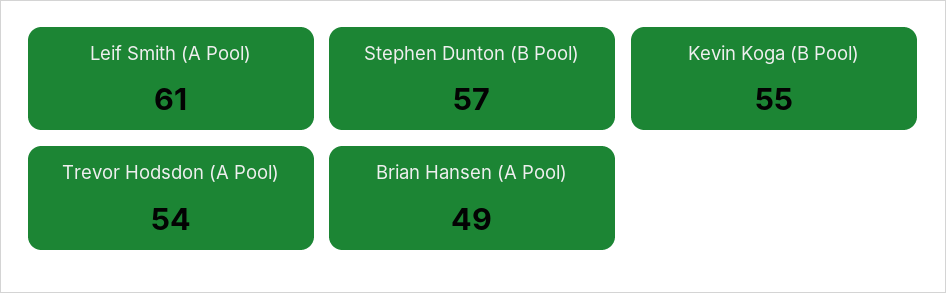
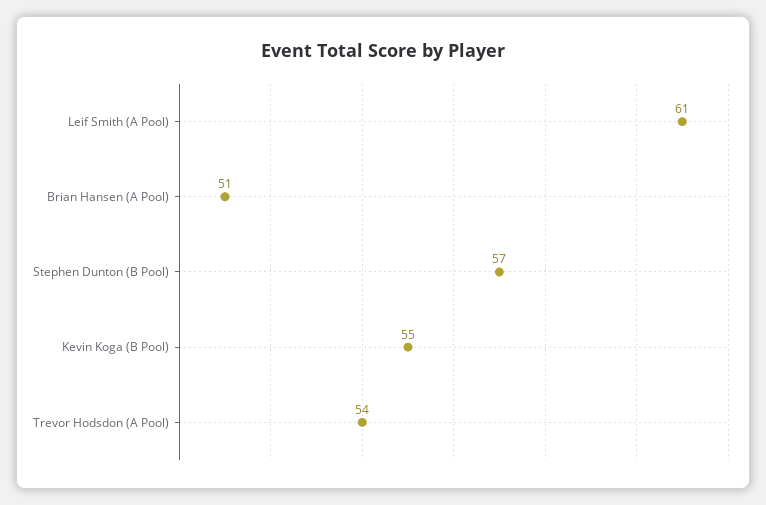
  {
    "Leif Smith (A Pool)": 61,
    "Stephen Dunton (B Pool)": 57,
    "Kevin Koga (B Pool)": 55,
    "Trevor Hodsdon (A Pool)": 54,
-   "Brian Hansen (A Pool)": 49
+   "Brian Hansen (A Pool)": 51
  }

